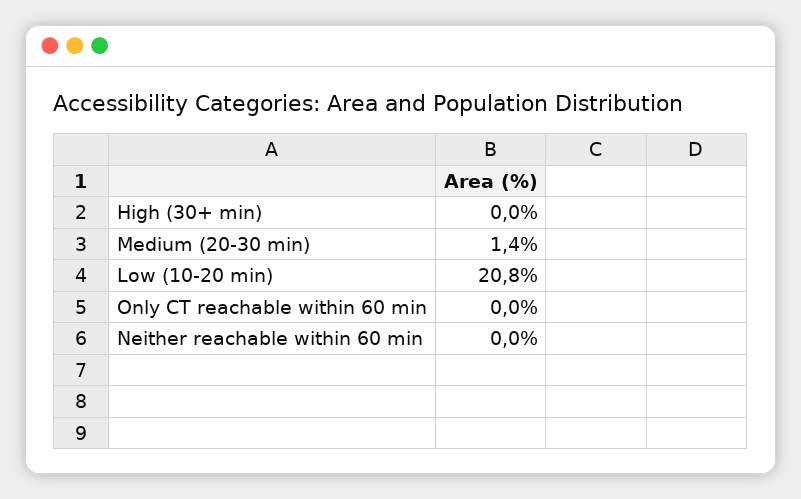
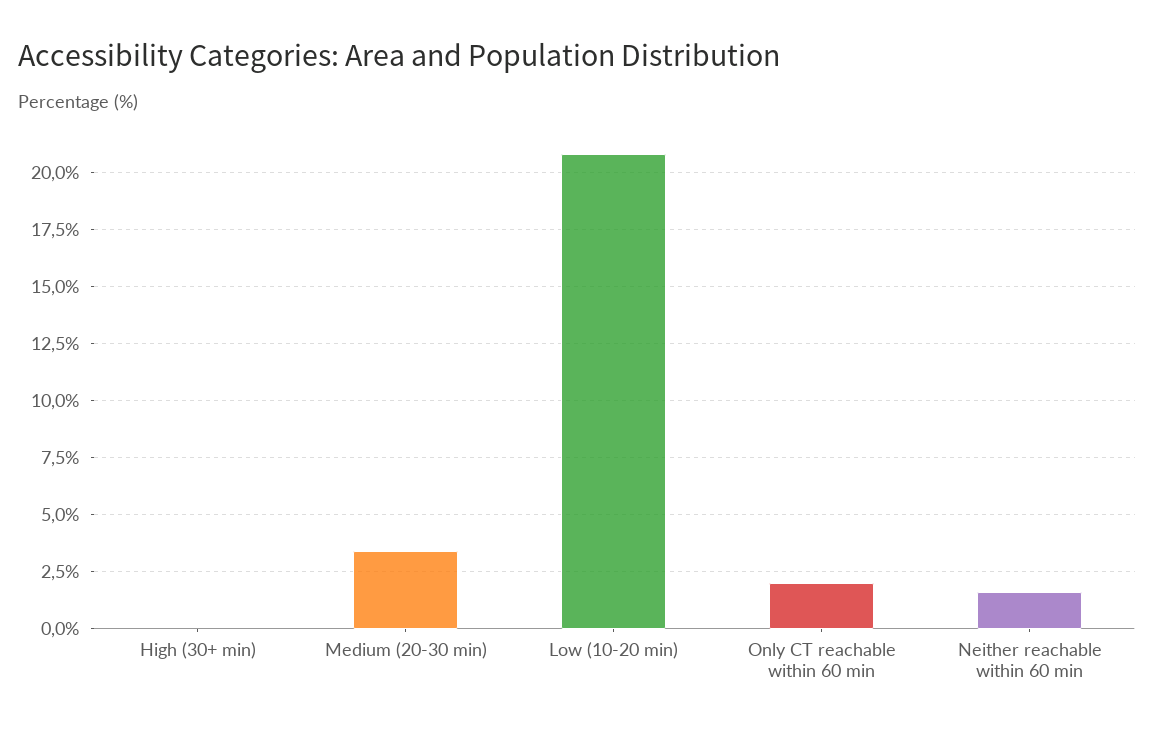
  {
    "High (30+ min)": 0,
-   "Medium (20-30 min)": 1.4,
+   "Medium (20-30 min)": 3.5,
    "Low (10-20 min)": 20.8,
-   "Only CT reachable within 60 min": 0,
+   "Only CT reachable within 60 min": 2,
-   "Neither reachable within 60 min": 0
+   "Neither reachable within 60 min": 1.5
  }

